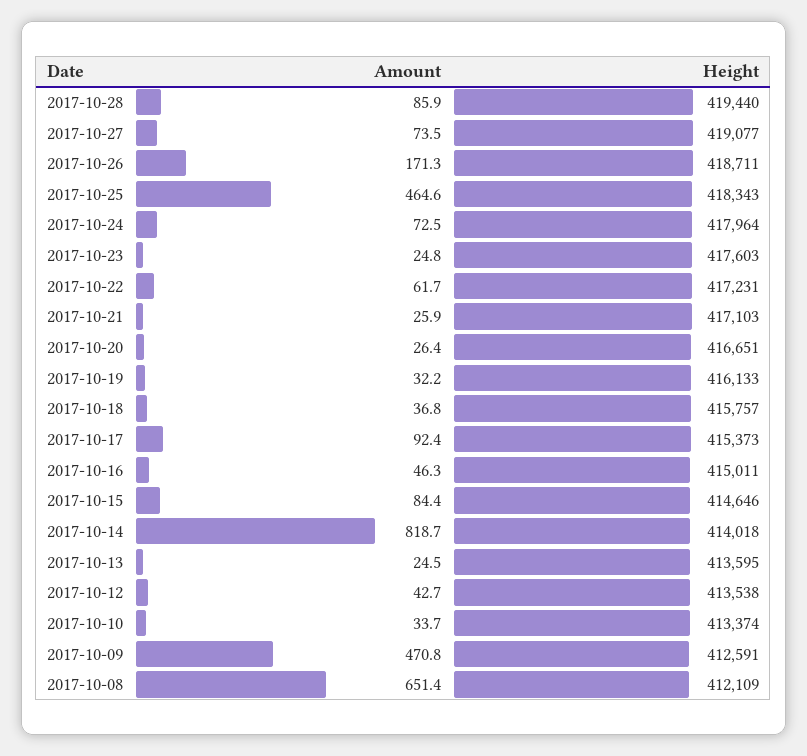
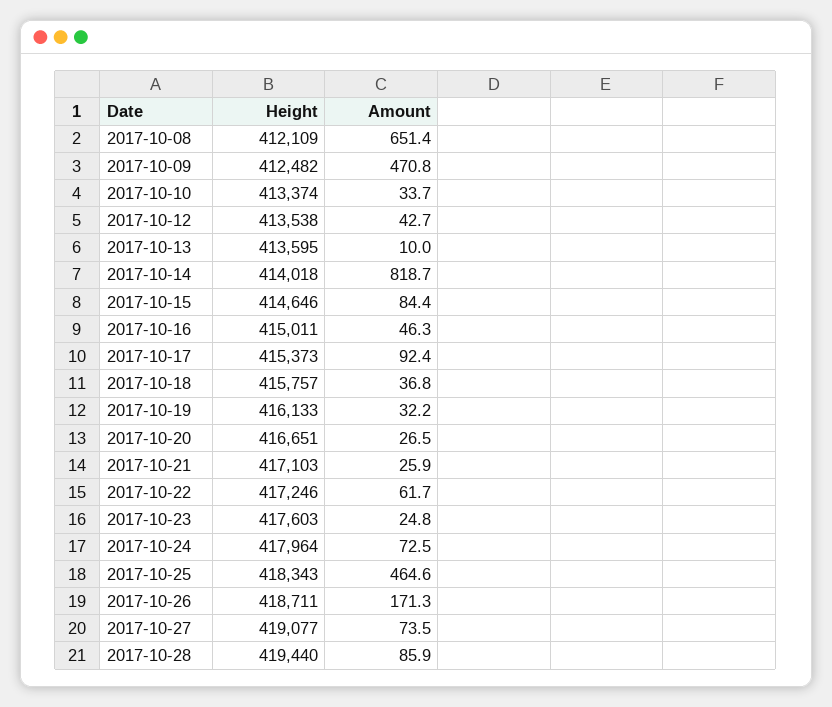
  {
    "Amount": {
      "2017-10-28": 85.9,
      "2017-10-27": 73.5,
      "2017-10-26": 171.3,
      "2017-10-25": 464.6,
      "2017-10-24": 72.5,
      "2017-10-23": 24.8,
      "2017-10-22": 61.7,
      "2017-10-21": 25.9,
-     "2017-10-20": 26.4,
+     "2017-10-20": 26.5,
      "2017-10-19": 32.2,
      "2017-10-18": 36.8,
      "2017-10-17": 92.4,
      "2017-10-16": 46.3,
      "2017-10-15": 84.4,
      "2017-10-14": 818.7,
-     "2017-10-13": 24.5,
+     "2017-10-13": 10,
      "2017-10-12": 42.7,
      "2017-10-10": 33.7,
      "2017-10-09": 470.8,
      "2017-10-08": 651.4
    },
    "Height": {
      "2017-10-28": 419440,
      "2017-10-27": 419077,
      "2017-10-26": 418711,
      "2017-10-25": 418343,
      "2017-10-24": 417964,
      "2017-10-23": 417603,
-     "2017-10-22": 417231,
+     "2017-10-22": 417246,
      "2017-10-21": 417103,
      "2017-10-20": 416651,
      "2017-10-19": 416133,
      "2017-10-18": 415757,
      "2017-10-17": 415373,
      "2017-10-16": 415011,
      "2017-10-15": 414646,
      "2017-10-14": 414018,
      "2017-10-13": 413595,
      "2017-10-12": 413538,
      "2017-10-10": 413374,
-     "2017-10-09": 412591,
+     "2017-10-09": 412482,
      "2017-10-08": 412109
    }
  }

